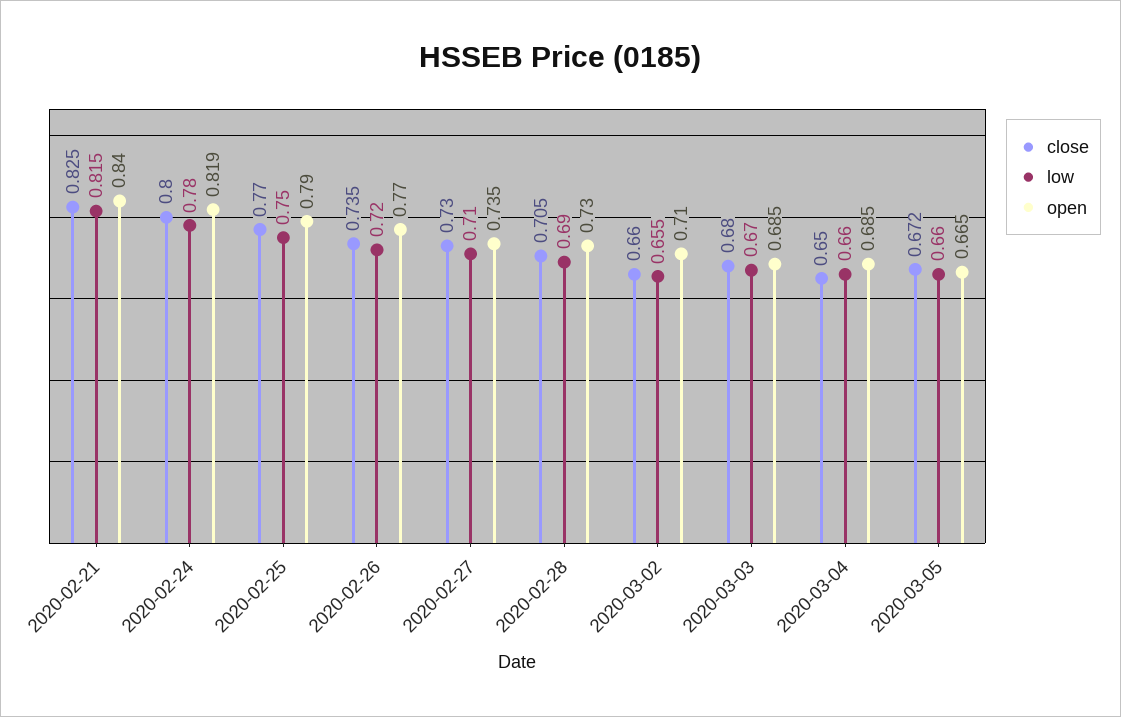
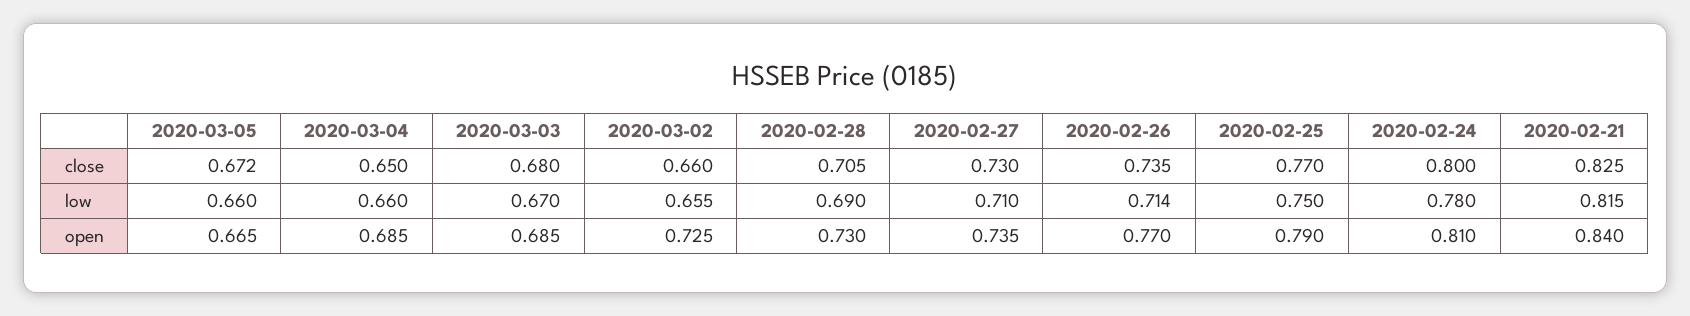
  {
    "close": {
      "2020-02-21": 0.825,
      "2020-02-24": 0.8,
      "2020-02-25": 0.77,
      "2020-02-26": 0.735,
      "2020-02-27": 0.73,
      "2020-02-28": 0.705,
      "2020-03-02": 0.66,
      "2020-03-03": 0.68,
      "2020-03-04": 0.65,
      "2020-03-05": 0.672
    },
    "low": {
      "2020-02-21": 0.815,
      "2020-02-24": 0.78,
      "2020-02-25": 0.75,
-     "2020-02-26": 0.72,
+     "2020-02-26": 0.714,
      "2020-02-27": 0.71,
      "2020-02-28": 0.69,
      "2020-03-02": 0.655,
      "2020-03-03": 0.67,
      "2020-03-04": 0.66,
      "2020-03-05": 0.66
    },
    "open": {
      "2020-02-21": 0.84,
-     "2020-02-24": 0.819,
+     "2020-02-24": 0.81,
      "2020-02-25": 0.79,
      "2020-02-26": 0.77,
      "2020-02-27": 0.735,
      "2020-02-28": 0.73,
-     "2020-03-02": 0.71,
+     "2020-03-02": 0.725,
      "2020-03-03": 0.685,
      "2020-03-04": 0.685,
      "2020-03-05": 0.665
    }
  }

